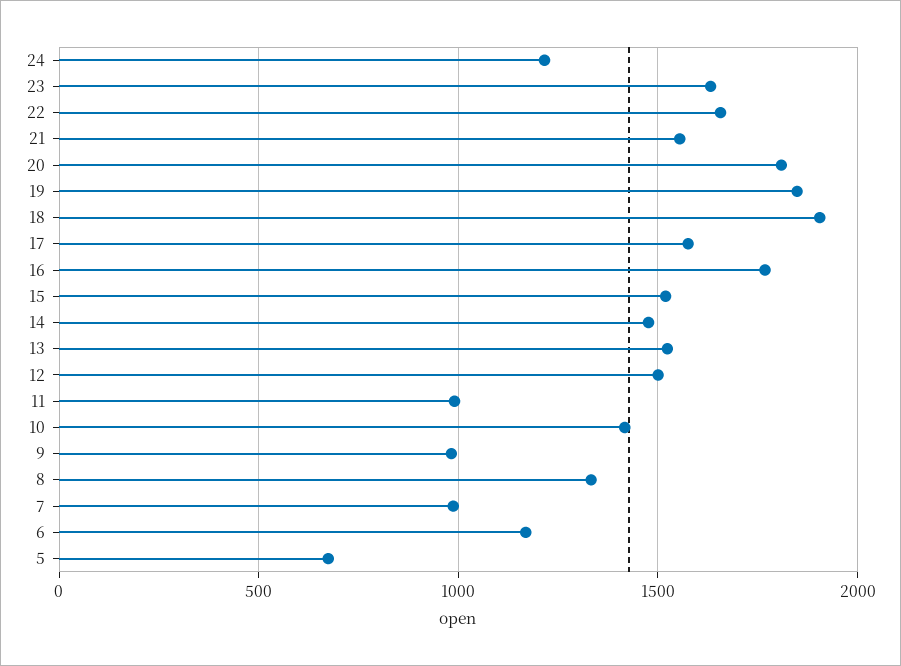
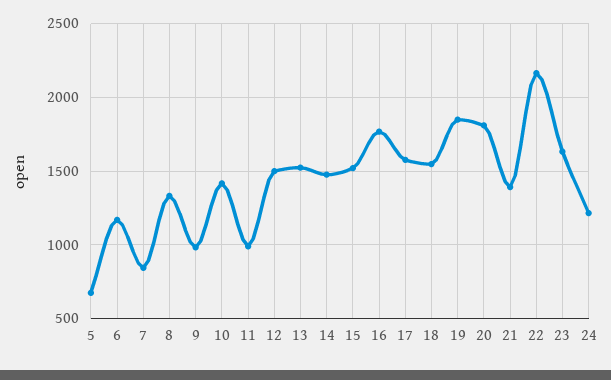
  {
    "24": 1200,
    "23": 1650,
-   "22": 1650,
+   "22": 2150,
-   "21": 1550,
+   "21": 1400,
    "20": 1800,
    "19": 1850,
-   "18": 1900,
+   "18": 1550,
    "17": 1600,
    "16": 1750,
    "15": 1500,
    "14": 1500,
    "13": 1500,
    "12": 1500,
    "11": 1000,
    "10": 1400,
    "9": 1000,
    "8": 1350,
-   "7": 1000,
+   "7": 850,
    "6": 1150,
    "5": 650
  }

